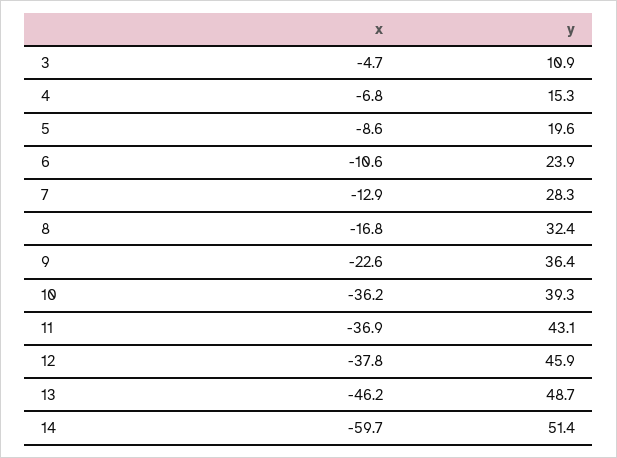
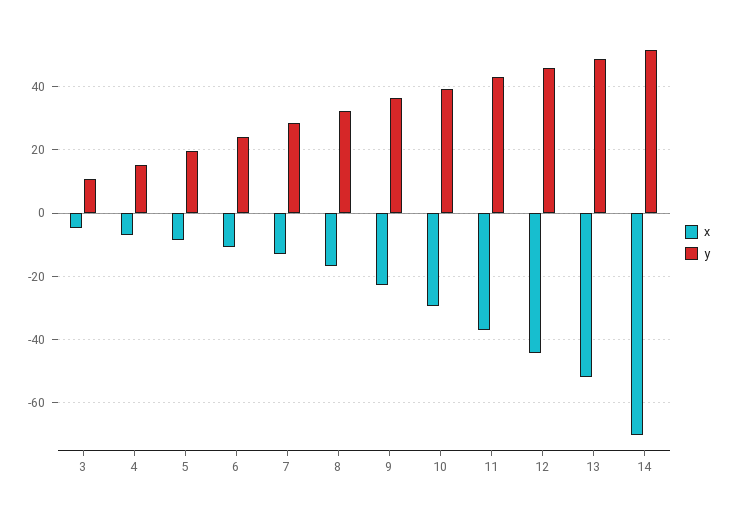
  {
    "x": {
      "3": -4.7,
      "4": -6.8,
      "5": -8.6,
      "6": -10.6,
      "7": -12.9,
      "8": -16.8,
      "9": -22.6,
-     "10": -36.2,
+     "10": -30,
      "11": -36.9,
-     "12": -37.8,
+     "12": -44,
-     "13": -46.2,
+     "13": -52,
-     "14": -59.7
+     "14": -70
    },
    "y": {
      "3": 10.9,
      "4": 15.3,
      "5": 19.6,
      "6": 23.9,
      "7": 28.3,
      "8": 32.4,
      "9": 36.4,
      "10": 39.3,
      "11": 43.1,
      "12": 45.9,
      "13": 48.7,
      "14": 51.4
    }
  }

